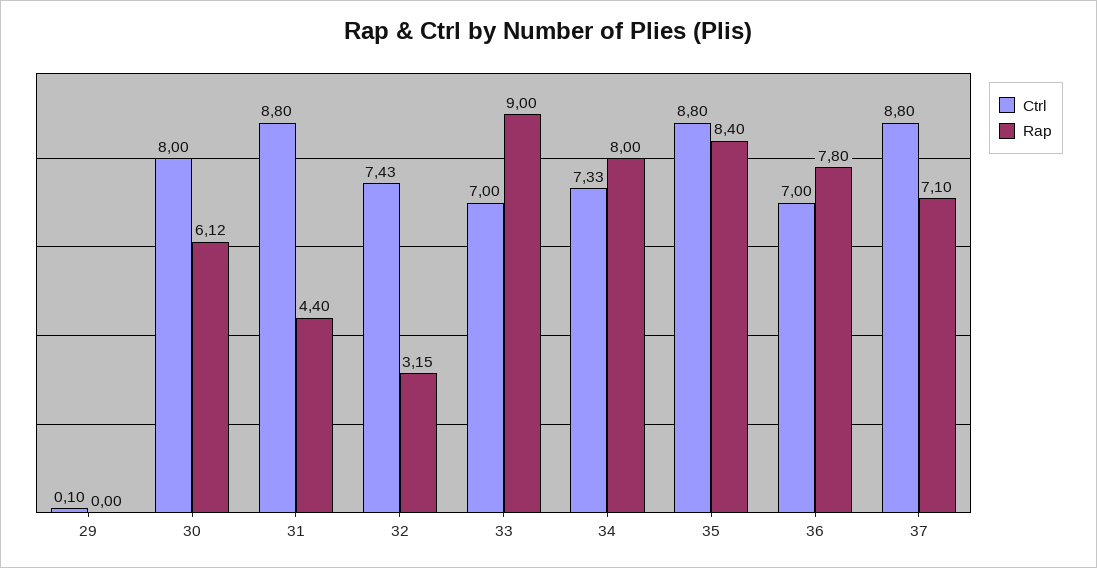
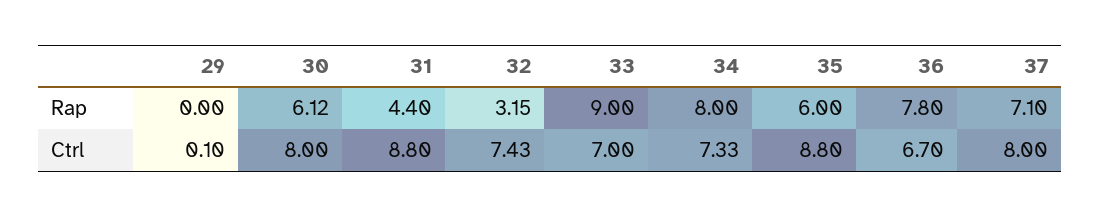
  {
    "Ctrl": {
      "29": 0.1,
      "30": 8,
      "31": 8.8,
      "32": 7.43,
      "33": 7,
      "34": 7.33,
      "35": 8.8,
-     "36": 7,
+     "36": 6.7,
-     "37": 8.8
+     "37": 8
    },
    "Rap": {
      "29": 0,
      "30": 6.12,
      "31": 4.4,
      "32": 3.15,
      "33": 9,
      "34": 8,
-     "35": 8.4,
+     "35": 6,
      "36": 7.8,
      "37": 7.1
    }
  }

